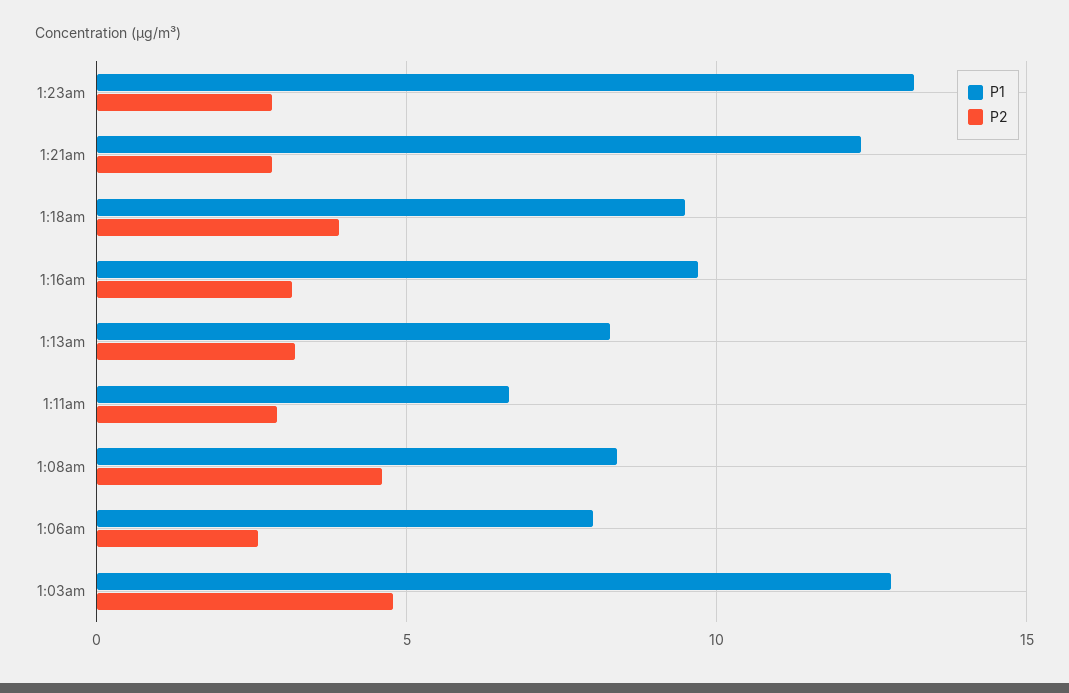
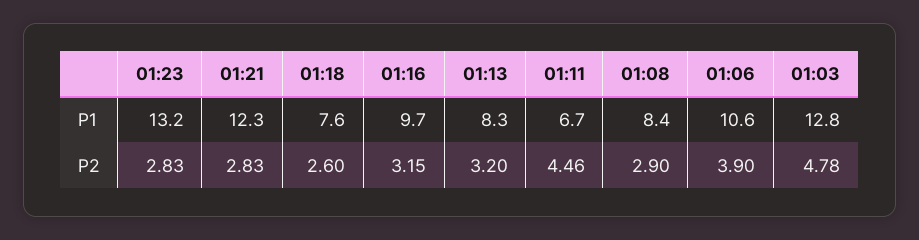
  {
    "P1": {
      "1:23am": 13.2,
      "1:21am": 12.3,
-     "1:18am": 9.5,
+     "1:18am": 7.6,
      "1:16am": 9.7,
      "1:13am": 8.3,
      "1:11am": 6.7,
      "1:08am": 8.4,
-     "1:06am": 8,
+     "1:06am": 10.6,
      "1:03am": 12.8
    },
    "P2": {
      "1:23am": 2.83,
      "1:21am": 2.83,
-     "1:18am": 4,
+     "1:18am": 2.6,
      "1:16am": 3.15,
      "1:13am": 3.2,
-     "1:11am": 3,
+     "1:11am": 4.46,
-     "1:08am": 4.5,
+     "1:08am": 2.9,
-     "1:06am": 2.5,
+     "1:06am": 3.9,
      "1:03am": 4.78
    }
  }

